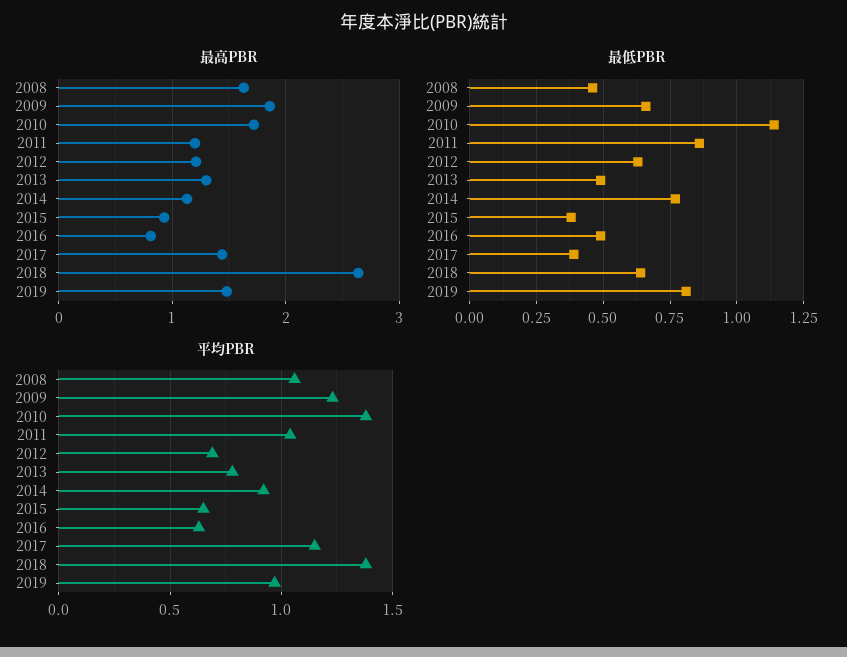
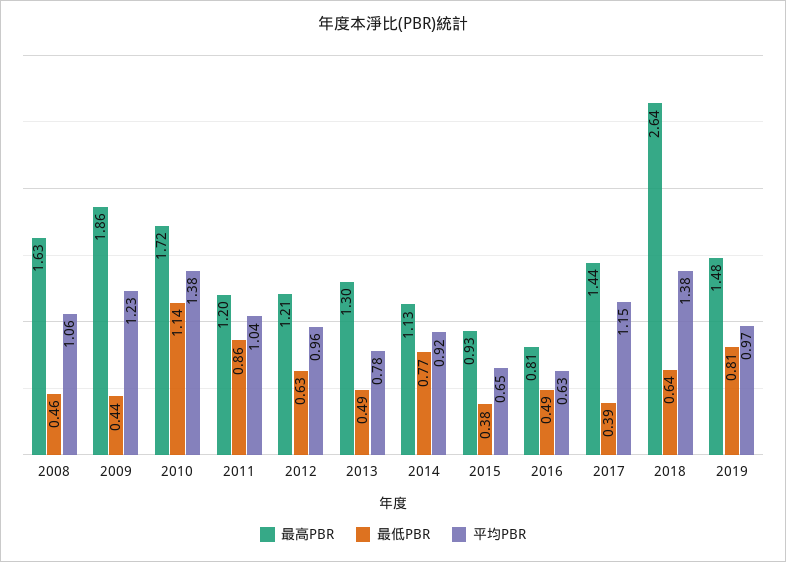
  {
    "最高PBR": {
      "2008": 1.63,
      "2009": 1.86,
      "2010": 1.72,
      "2011": 1.2,
      "2012": 1.21,
      "2013": 1.3,
      "2014": 1.13,
      "2015": 0.93,
      "2016": 0.81,
      "2017": 1.44,
      "2018": 2.64,
      "2019": 1.48
    },
    "最低PBR": {
      "2008": 0.46,
-     "2009": 0.65,
+     "2009": 0.44,
      "2010": 1.14,
      "2011": 0.86,
      "2012": 0.63,
      "2013": 0.49,
      "2014": 0.77,
      "2015": 0.38,
      "2016": 0.49,
      "2017": 0.39,
      "2018": 0.64,
      "2019": 0.81
    },
    "平均PBR": {
      "2008": 1.06,
      "2009": 1.23,
      "2010": 1.38,
      "2011": 1.04,
-     "2012": 0.7,
+     "2012": 0.96,
      "2013": 0.78,
      "2014": 0.92,
      "2015": 0.65,
      "2016": 0.63,
      "2017": 1.15,
      "2018": 1.38,
      "2019": 0.97
    }
  }

